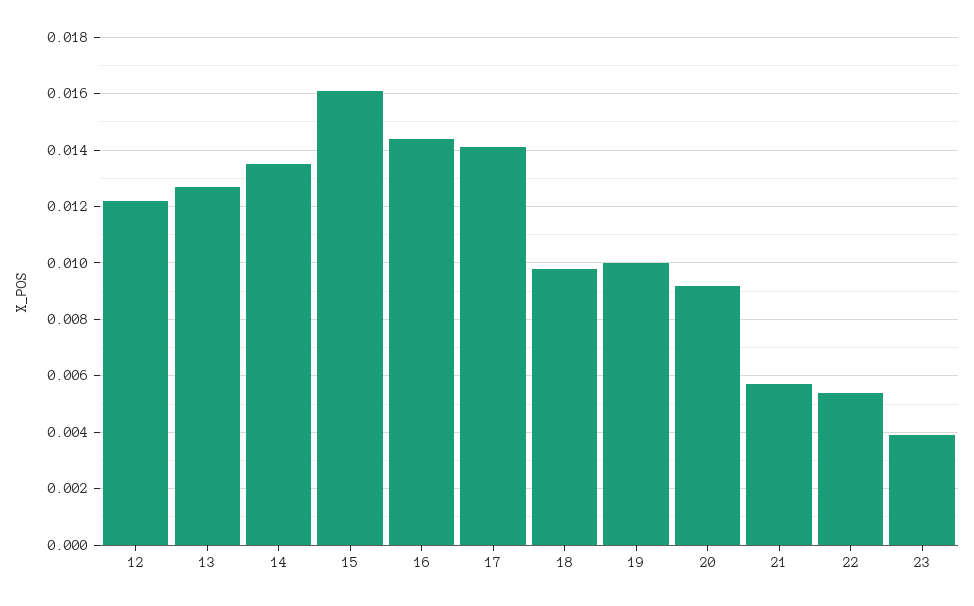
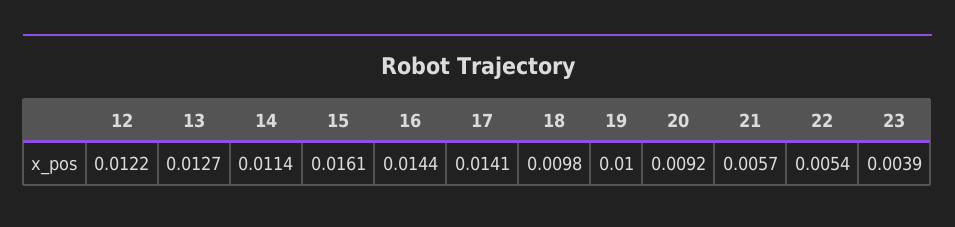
  {
    "12": 0.0122,
    "13": 0.0127,
-   "14": 0.0135,
+   "14": 0.0114,
    "15": 0.0161,
    "16": 0.0144,
    "17": 0.0141,
    "18": 0.0098,
    "19": 0.01,
    "20": 0.0092,
    "21": 0.0057,
    "22": 0.0054,
    "23": 0.0039
  }

